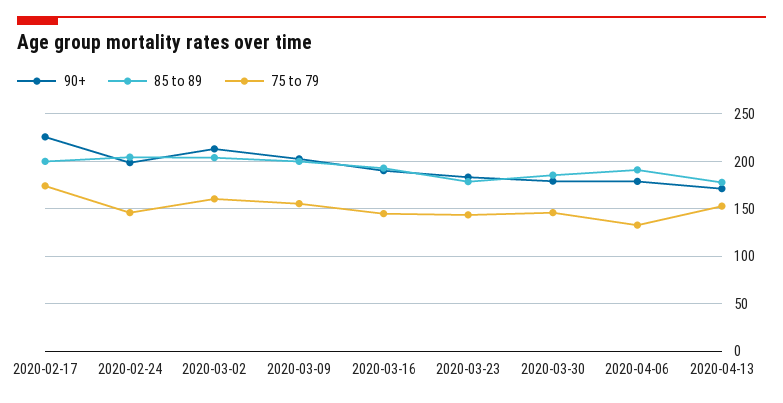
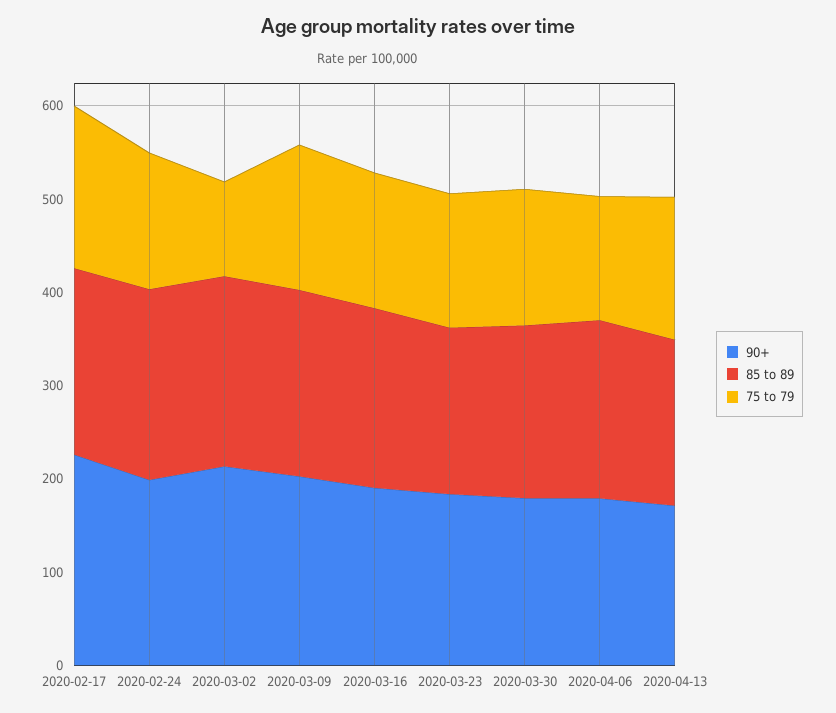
  {
    "90+": {
      "2020-02-17": 230,
      "2020-02-24": 200,
      "2020-03-02": 210,
      "2020-03-09": 200,
      "2020-03-16": 190,
      "2020-03-23": 180,
      "2020-03-30": 180,
      "2020-04-06": 180,
      "2020-04-13": 170
    },
    "85 to 89": {
      "2020-02-17": 200,
      "2020-02-24": 200,
      "2020-03-02": 200,
      "2020-03-09": 200,
      "2020-03-16": 190,
      "2020-03-23": 180,
      "2020-03-30": 190,
      "2020-04-06": 190,
      "2020-04-13": 180
    },
    "75 to 79": {
      "2020-02-17": 170,
      "2020-02-24": 150,
-     "2020-03-02": 160,
+     "2020-03-02": 100,
      "2020-03-09": 160,
      "2020-03-16": 150,
      "2020-03-23": 140,
      "2020-03-30": 150,
      "2020-04-06": 130,
      "2020-04-13": 150
    }
  }

